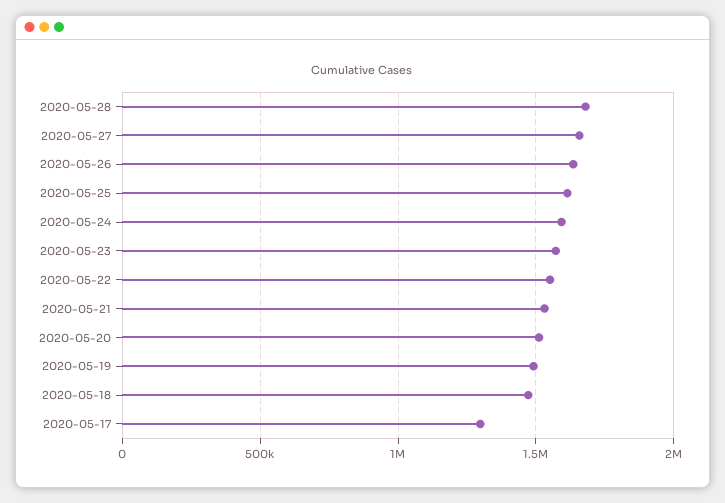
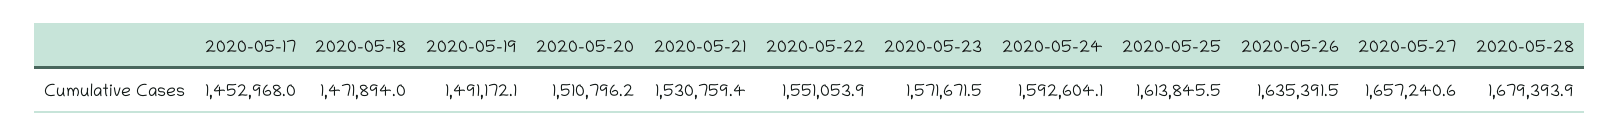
  {
    "2020-05-28": 1679393.9,
    "2020-05-27": 1657240.6,
    "2020-05-26": 1635391.5,
    "2020-05-25": 1613845.5,
    "2020-05-24": 1592604.1,
    "2020-05-23": 1571671.5,
    "2020-05-22": 1551053.9,
    "2020-05-21": 1530759.4,
    "2020-05-20": 1510796.2,
    "2020-05-19": 1491172.1,
    "2020-05-18": 1471894,
-   "2020-05-17": 1300000
+   "2020-05-17": 1452968
  }

